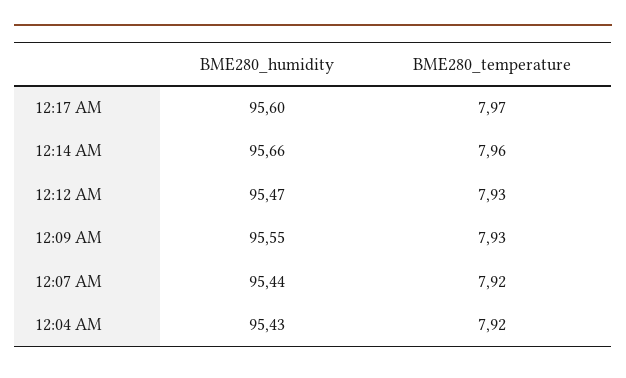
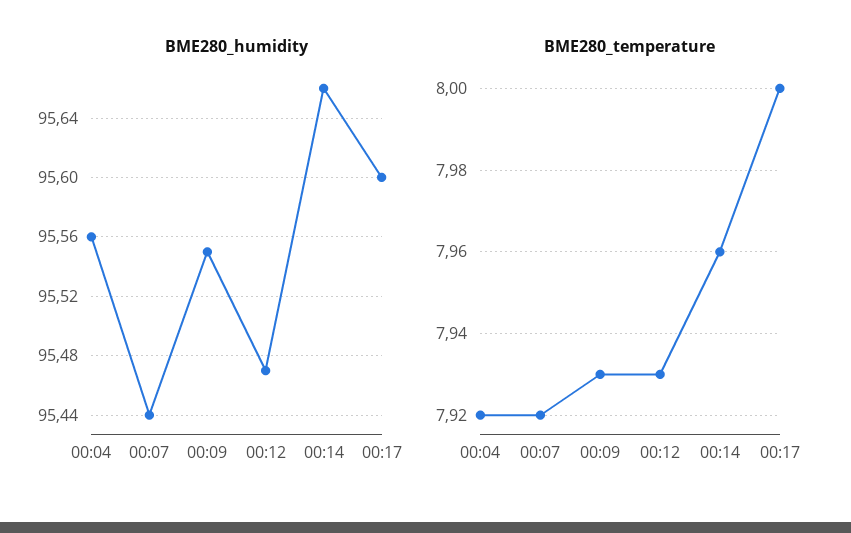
  {
    "BME280_humidity": {
      "12:17 AM": 95.6,
      "12:14 AM": 95.66,
      "12:12 AM": 95.47,
      "12:09 AM": 95.55,
      "12:07 AM": 95.44,
-     "12:04 AM": 95.43
+     "12:04 AM": 95.56
    },
    "BME280_temperature": {
-     "12:17 AM": 7.97,
+     "12:17 AM": 8,
      "12:14 AM": 7.96,
      "12:12 AM": 7.93,
      "12:09 AM": 7.93,
      "12:07 AM": 7.92,
      "12:04 AM": 7.92
    }
  }

